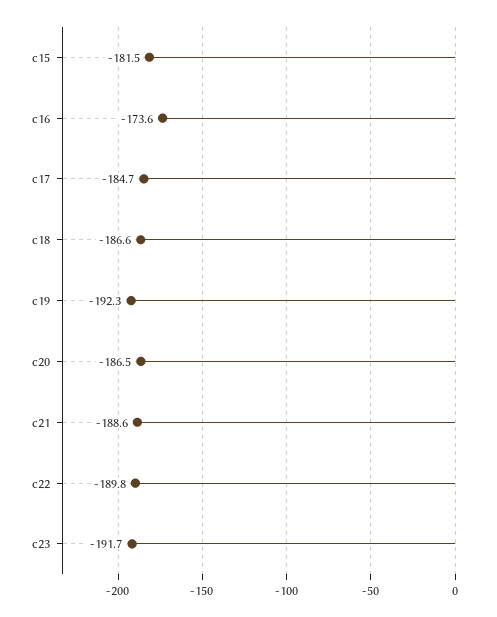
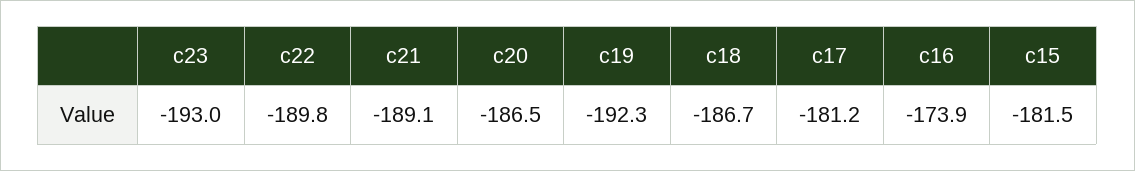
  {
    "c15": -181.5,
-   "c16": -173.6,
+   "c16": -173.9,
-   "c17": -184.7,
+   "c17": -181.2,
-   "c18": -186.6,
+   "c18": -186.7,
    "c19": -192.3,
    "c20": -186.5,
-   "c21": -188.6,
+   "c21": -189.1,
    "c22": -189.8,
-   "c23": -191.7
+   "c23": -193
  }

